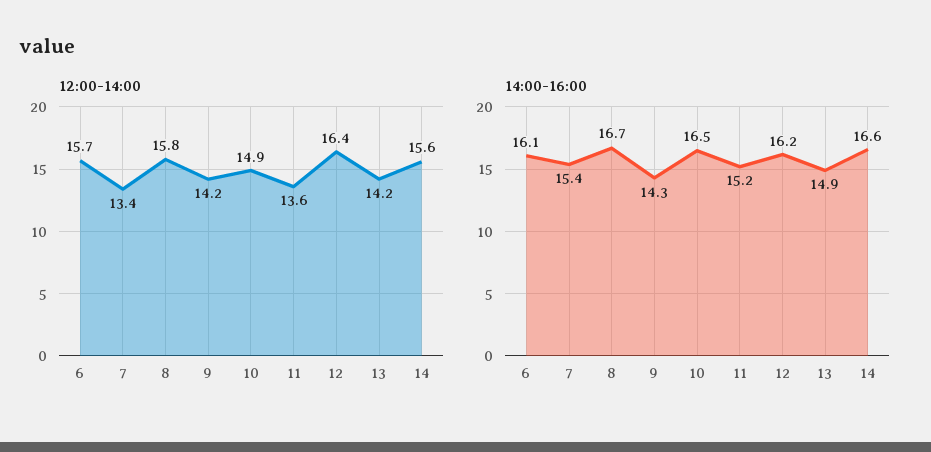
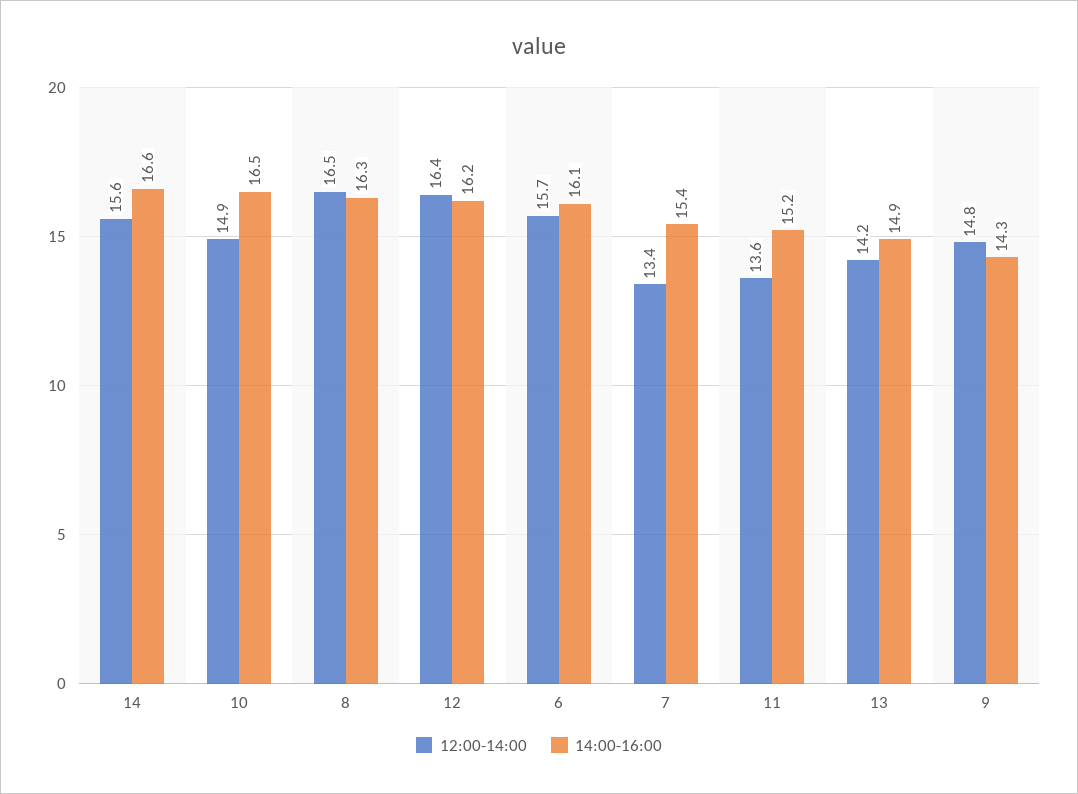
  {
    "12:00-14:00": {
      "6": 15.7,
      "7": 13.4,
-     "8": 15.8,
+     "8": 16.5,
-     "9": 14.2,
+     "9": 14.8,
      "10": 14.9,
      "11": 13.6,
      "12": 16.4,
      "13": 14.2,
      "14": 15.6
    },
    "14:00-16:00": {
      "6": 16.1,
      "7": 15.4,
-     "8": 16.7,
+     "8": 16.3,
      "9": 14.3,
      "10": 16.5,
      "11": 15.2,
      "12": 16.2,
      "13": 14.9,
      "14": 16.6
    }
  }

